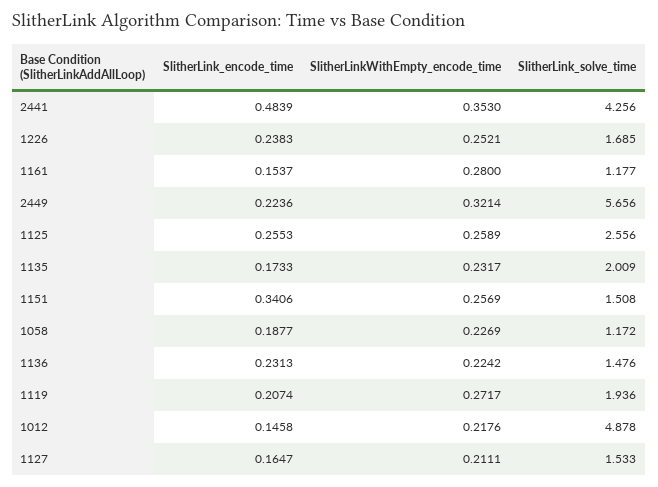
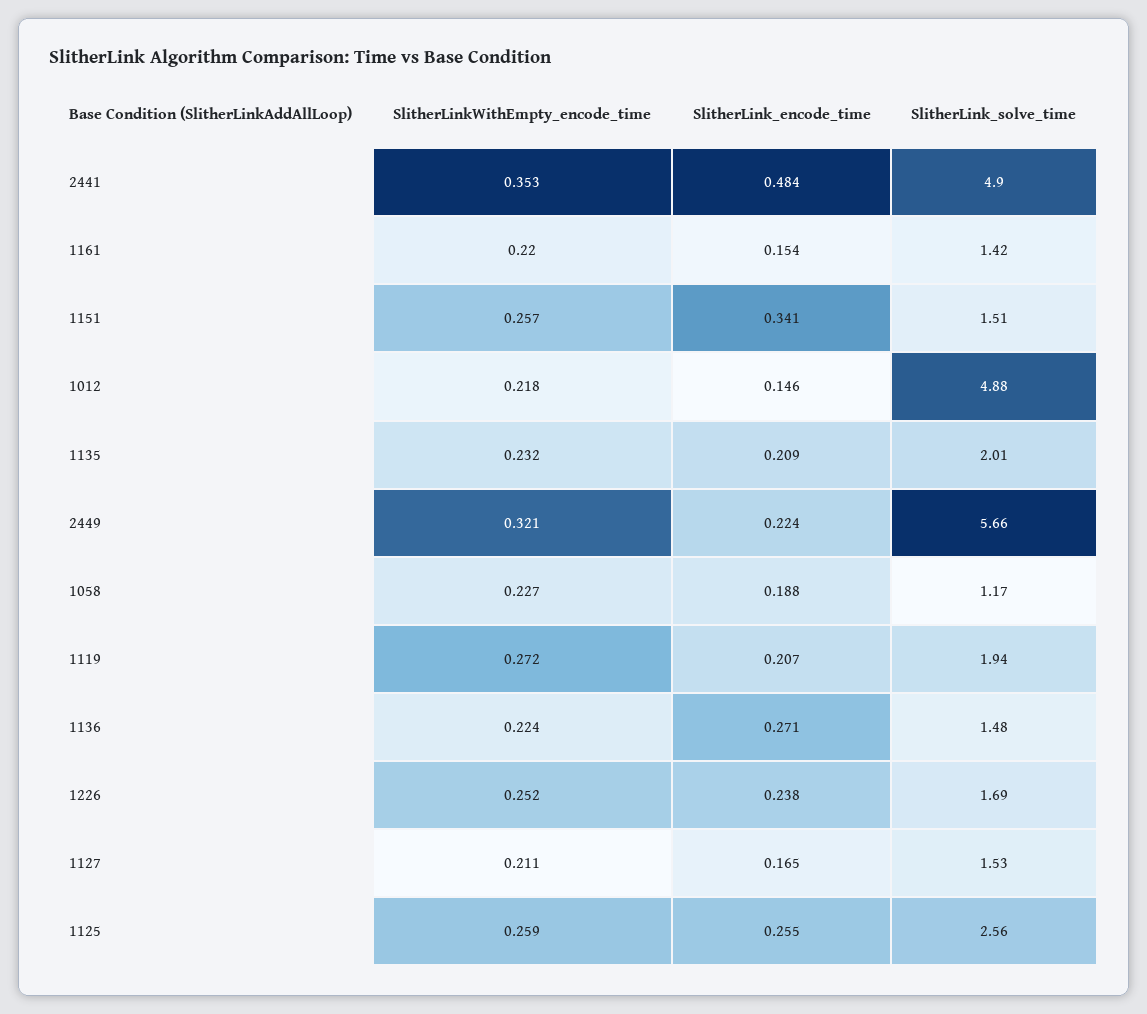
  {
    "SlitherLink_encode_time": {
      "2441": 0.4839,
      "1226": 0.2383,
      "1161": 0.1537,
      "2449": 0.2236,
      "1125": 0.2553,
-     "1135": 0.1733,
+     "1135": 0.209,
      "1151": 0.3406,
      "1058": 0.1877,
-     "1136": 0.2313,
+     "1136": 0.271,
      "1119": 0.2074,
      "1012": 0.1458,
      "1127": 0.1647
    },
    "SlitherLinkWithEmpty_encode_time": {
      "2441": 0.353,
      "1226": 0.2521,
-     "1161": 0.28,
+     "1161": 0.22,
      "2449": 0.3214,
      "1125": 0.2589,
      "1135": 0.2317,
      "1151": 0.2569,
      "1058": 0.2269,
      "1136": 0.2242,
      "1119": 0.2717,
      "1012": 0.2176,
      "1127": 0.2111
    },
    "SlitherLink_solve_time": {
-     "2441": 4.256,
+     "2441": 4.9,
      "1226": 1.685,
-     "1161": 1.177,
+     "1161": 1.42,
      "2449": 5.656,
      "1125": 2.556,
      "1135": 2.009,
      "1151": 1.508,
      "1058": 1.172,
      "1136": 1.476,
      "1119": 1.936,
      "1012": 4.878,
      "1127": 1.533
    }
  }

